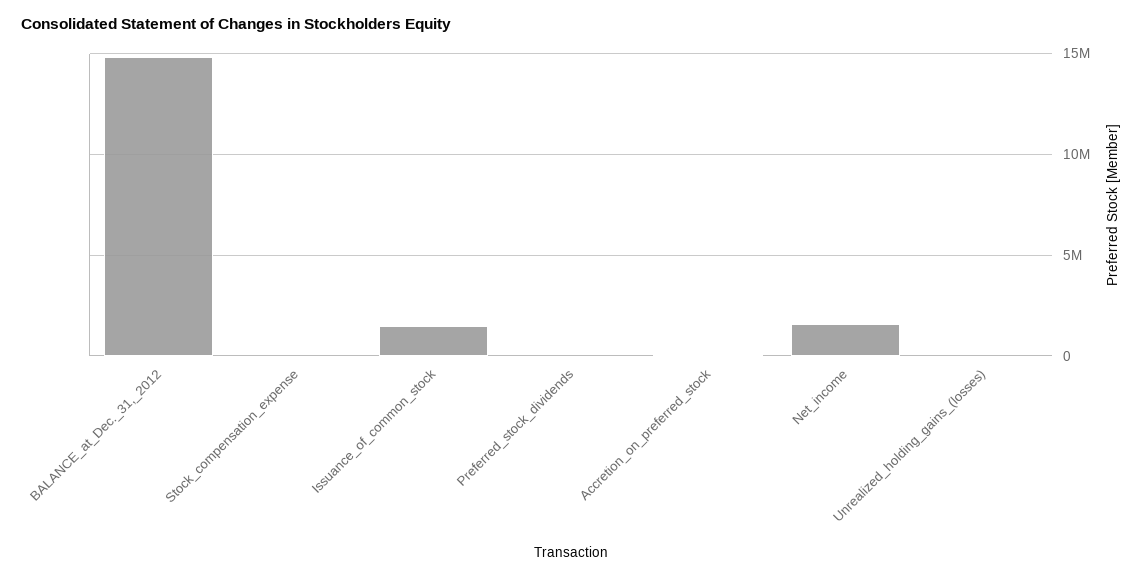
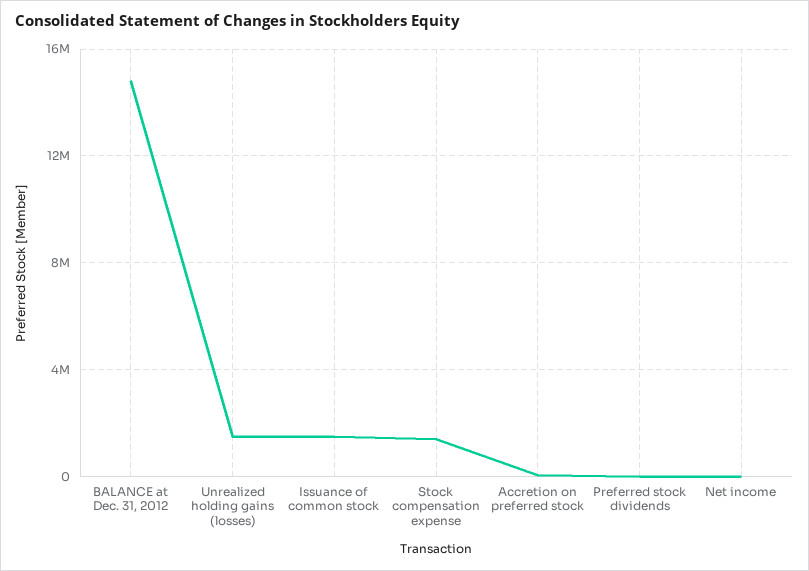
  {
    "BALANCE_at_Dec._31,_2012": 15000000,
-   "Stock_compensation_expense": 0,
+   "Stock_compensation_expense": 1500000,
    "Issuance_of_common_stock": 1500000,
    "Preferred_stock_dividends": 0,
    "Accretion_on_preferred_stock": 0,
-   "Net_income": 1500000,
+   "Net_income": 0,
-   "Unrealized_holding_gains_(losses)": 0
+   "Unrealized_holding_gains_(losses)": 1500000
  }

